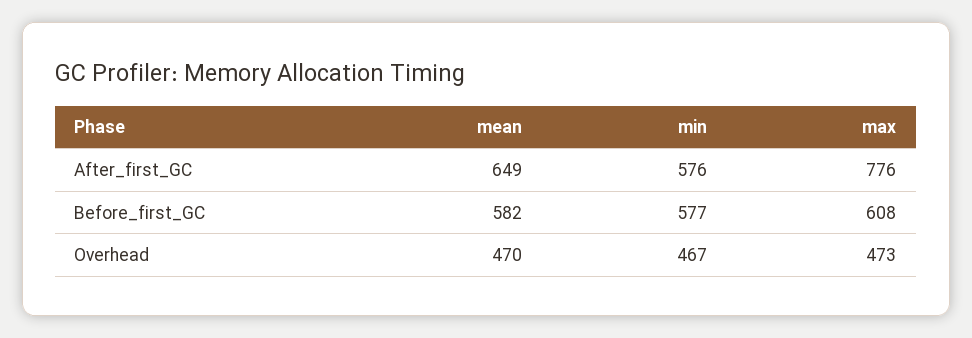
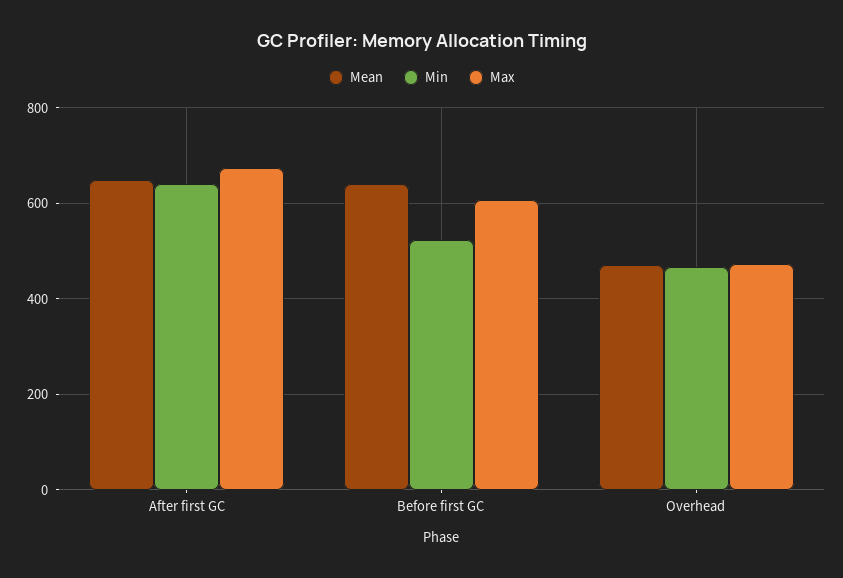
  {
    "mean": {
      "After_first_GC": 649,
-     "Before_first_GC": 582,
+     "Before_first_GC": 640,
      "Overhead": 470
    },
    "min": {
-     "After_first_GC": 576,
+     "After_first_GC": 640,
-     "Before_first_GC": 577,
+     "Before_first_GC": 520,
      "Overhead": 467
    },
    "max": {
-     "After_first_GC": 776,
+     "After_first_GC": 680,
      "Before_first_GC": 608,
      "Overhead": 473
    }
  }

